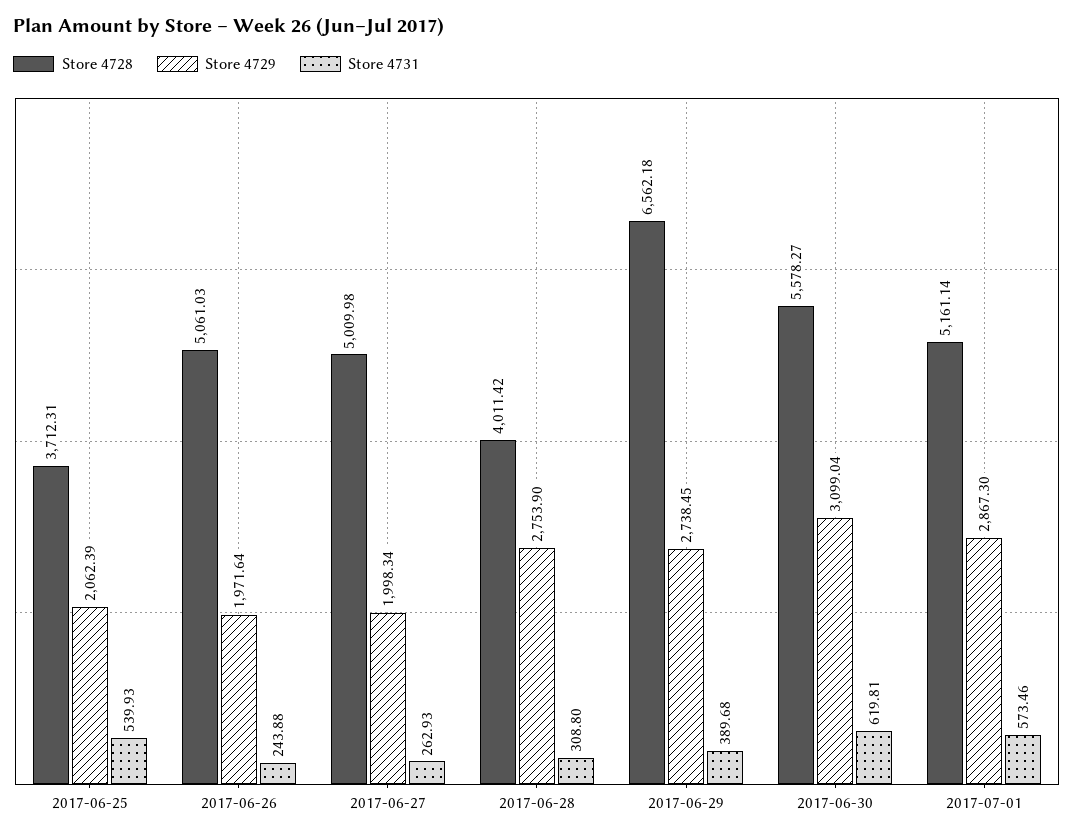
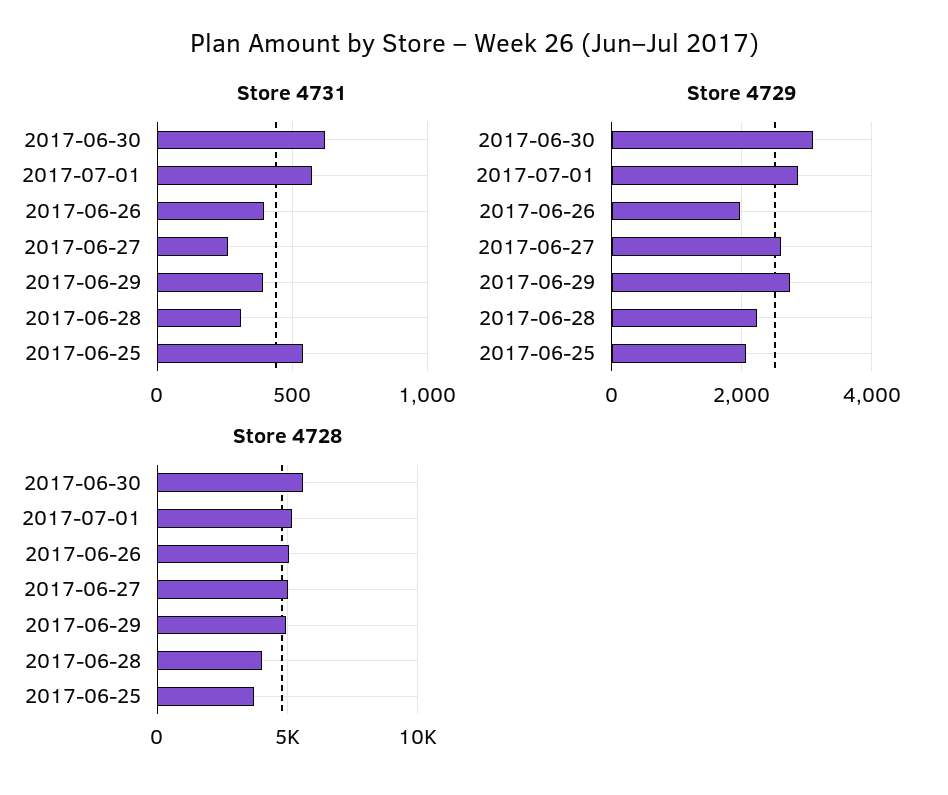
  {
    "Store 4728": {
      "2017-06-25": 3712.31,
      "2017-06-26": 5061.03,
      "2017-06-27": 5009.98,
      "2017-06-28": 4011.42,
-     "2017-06-29": 6562.18,
+     "2017-06-29": 5000,
      "2017-06-30": 5578.27,
      "2017-07-01": 5161.14
    },
    "Store 4729": {
      "2017-06-25": 2062.39,
      "2017-06-26": 1971.64,
-     "2017-06-27": 1998.34,
+     "2017-06-27": 2600,
-     "2017-06-28": 2753.9,
+     "2017-06-28": 2200,
      "2017-06-29": 2738.45,
      "2017-06-30": 3099.04,
      "2017-07-01": 2867.3
    },
    "Store 4731": {
      "2017-06-25": 539.93,
-     "2017-06-26": 243.88,
+     "2017-06-26": 400,
      "2017-06-27": 262.93,
      "2017-06-28": 308.8,
      "2017-06-29": 389.68,
      "2017-06-30": 619.81,
      "2017-07-01": 573.46
    }
  }

